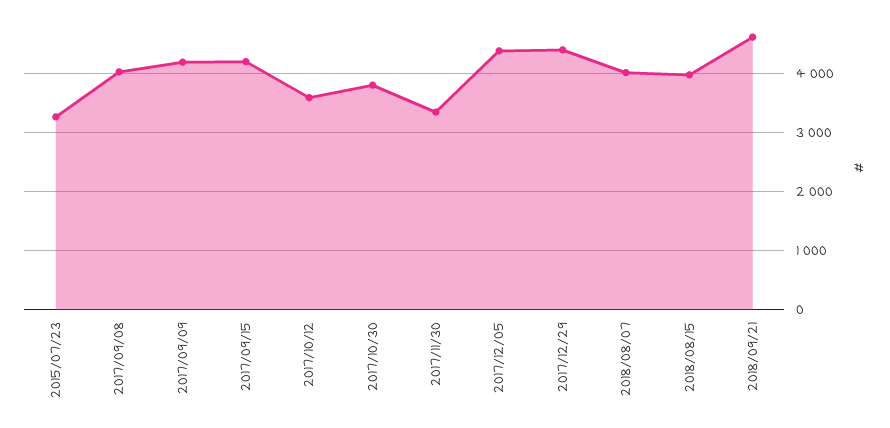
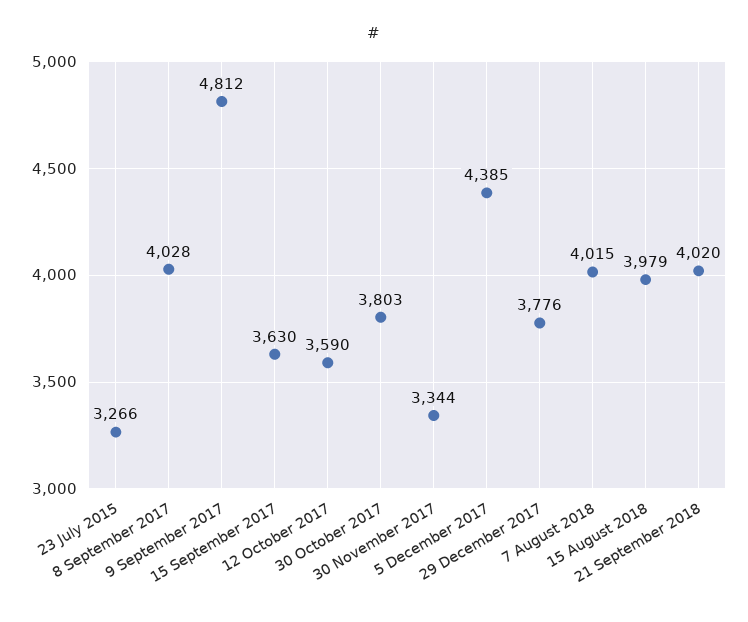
  {
    "2015/07/23": 3266,
    "2017/09/08": 4028,
-   "2017/09/09": 4200,
+   "2017/09/09": 4812,
-   "2017/09/15": 4200,
+   "2017/09/15": 3630,
    "2017/10/12": 3590,
    "2017/10/30": 3803,
    "2017/11/30": 3344,
    "2017/12/05": 4385,
-   "2017/12/29": 4400,
+   "2017/12/29": 3776,
    "2018/08/07": 4015,
    "2018/08/15": 3979,
-   "2018/09/21": 4600
+   "2018/09/21": 4020
  }

